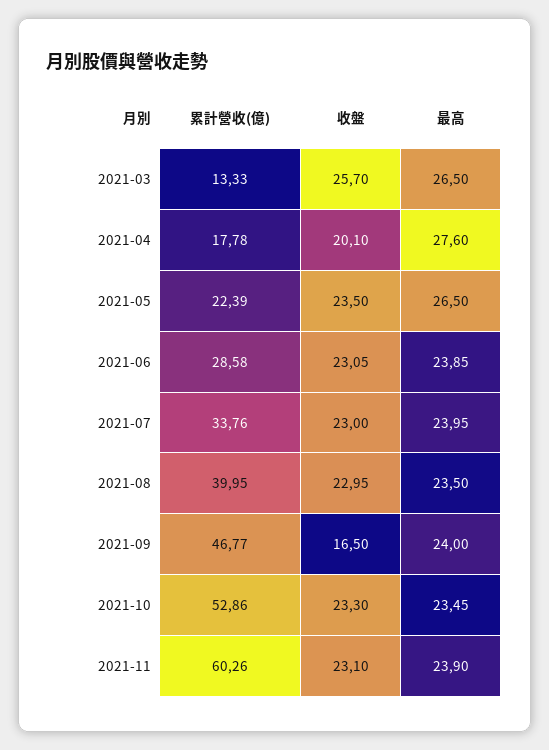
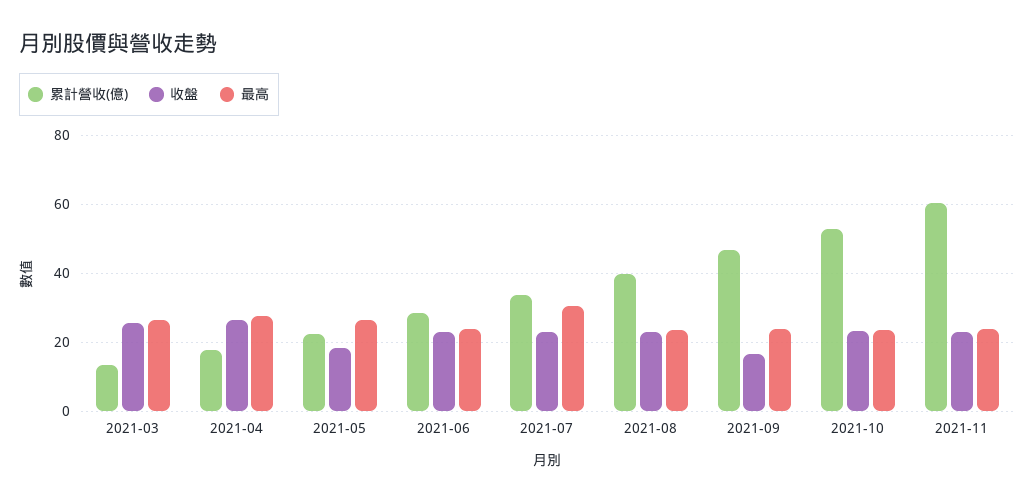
  {
    "累計營收(億)": {
      "2021-03": 13.33,
      "2021-04": 17.78,
      "2021-05": 22.39,
      "2021-06": 28.58,
      "2021-07": 33.76,
      "2021-08": 39.95,
      "2021-09": 46.77,
      "2021-10": 52.86,
      "2021-11": 60.26
    },
    "收盤": {
      "2021-03": 25.7,
-     "2021-04": 20.1,
+     "2021-04": 26,
-     "2021-05": 23.5,
+     "2021-05": 18,
      "2021-06": 23.05,
      "2021-07": 23,
      "2021-08": 22.95,
      "2021-09": 16.5,
      "2021-10": 23.3,
      "2021-11": 23.1
    },
    "最高": {
      "2021-03": 26.5,
      "2021-04": 27.6,
      "2021-05": 26.5,
      "2021-06": 23.85,
-     "2021-07": 23.95,
+     "2021-07": 30,
      "2021-08": 23.5,
      "2021-09": 24,
      "2021-10": 23.45,
      "2021-11": 23.9
    }
  }

